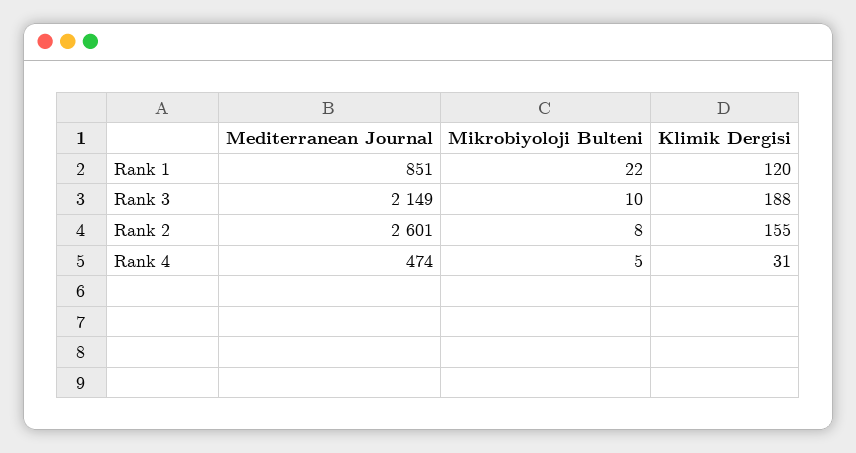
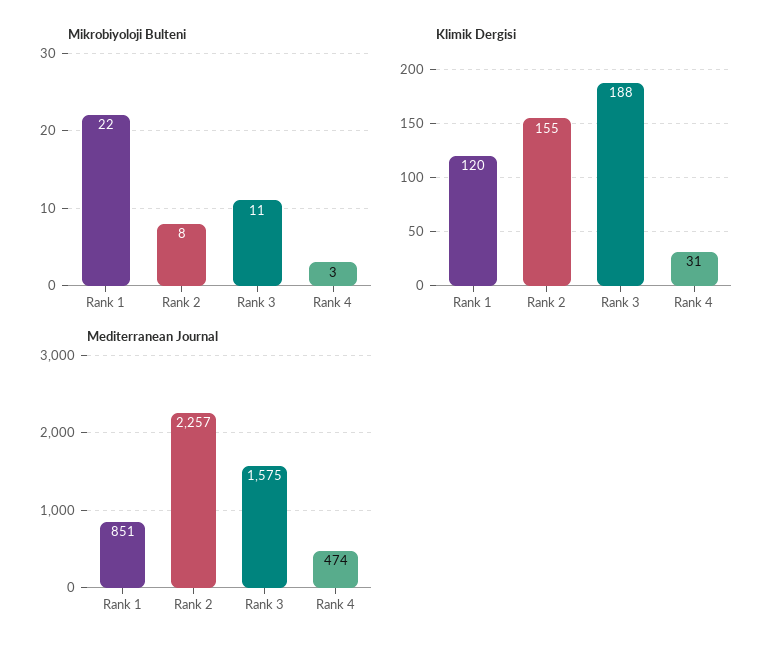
  {
    "Mediterranean Journal": {
      "Rank 1": 851,
-     "Rank 3": 2149,
+     "Rank 3": 1575,
-     "Rank 2": 2601,
+     "Rank 2": 2257,
      "Rank 4": 474
    },
    "Mikrobiyoloji Bulteni": {
      "Rank 1": 22,
-     "Rank 3": 10,
+     "Rank 3": 11,
      "Rank 2": 8,
-     "Rank 4": 5
+     "Rank 4": 3
    },
    "Klimik Dergisi": {
      "Rank 1": 120,
      "Rank 3": 188,
      "Rank 2": 155,
      "Rank 4": 31
    }
  }

